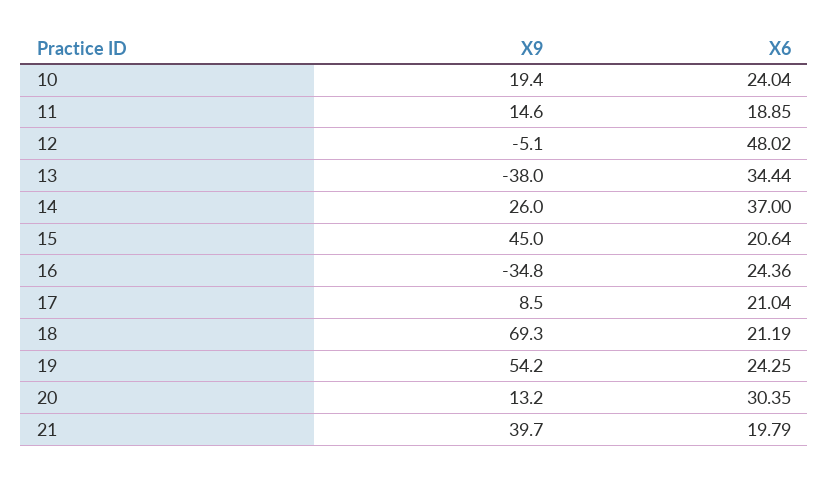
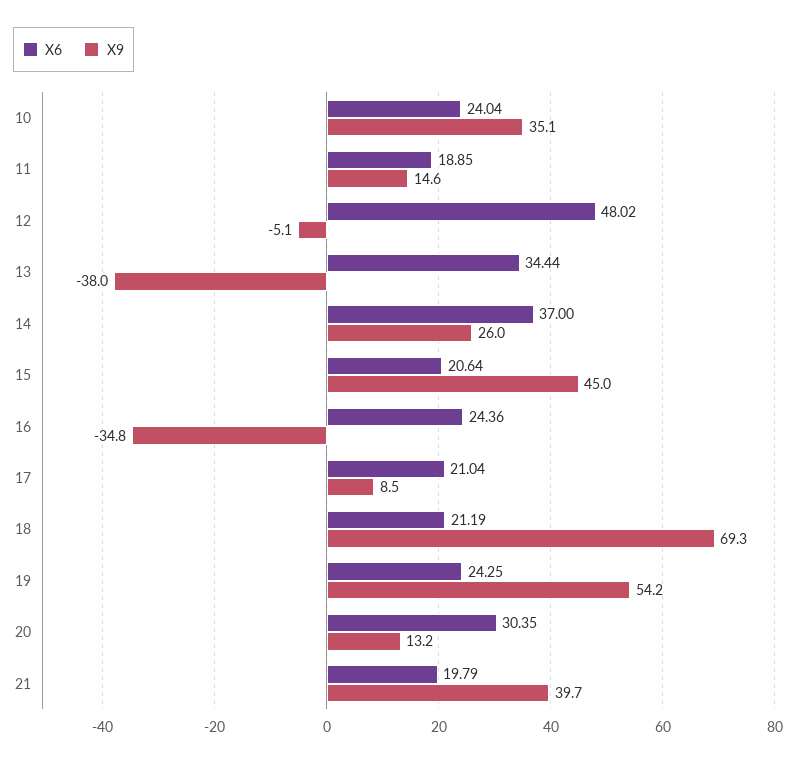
  {
    "X9": {
-     "10": 19.4,
+     "10": 35.1,
      "11": 14.6,
      "12": -5.1,
      "13": -38,
      "14": 26,
      "15": 45,
      "16": -34.8,
      "17": 8.5,
      "18": 69.3,
      "19": 54.2,
      "20": 13.2,
      "21": 39.7
    },
    "X6": {
      "10": 24.04,
      "11": 18.85,
      "12": 48.02,
      "13": 34.44,
      "14": 37,
      "15": 20.64,
      "16": 24.36,
      "17": 21.04,
      "18": 21.19,
      "19": 24.25,
      "20": 30.35,
      "21": 19.79
    }
  }

